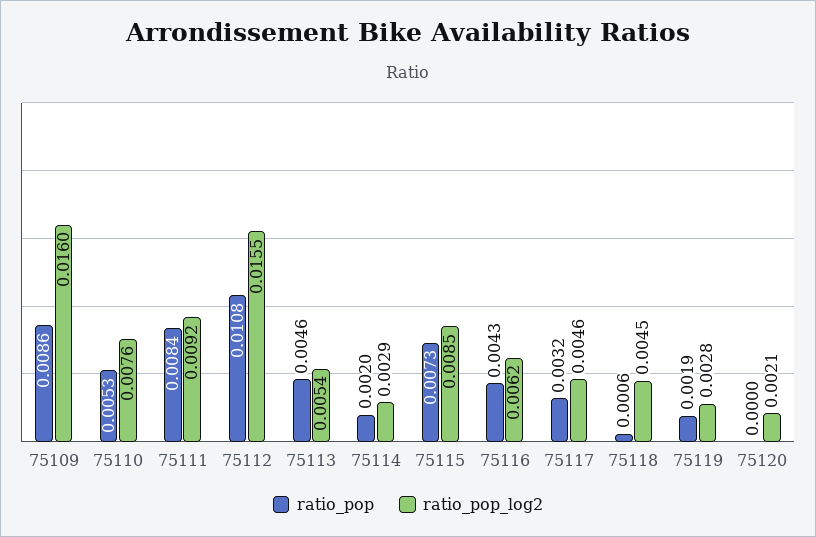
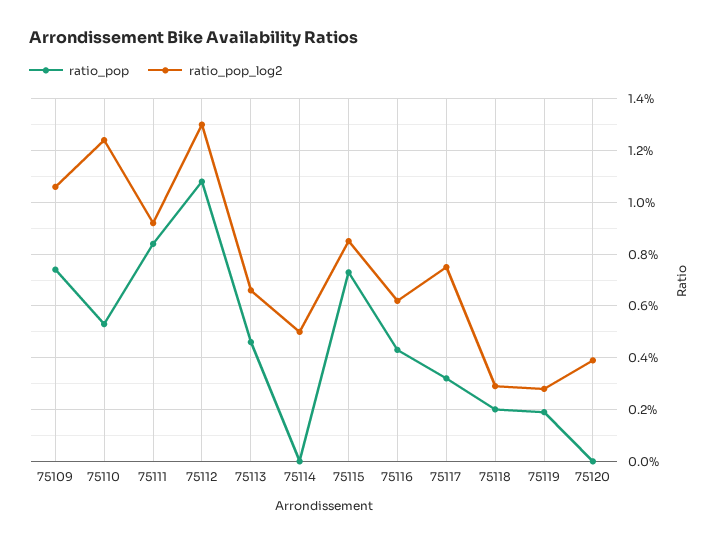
  {
    "ratio_pop": {
-     "75109": 0.0086,
+     "75109": 0.0075,
      "75110": 0.0053,
      "75111": 0.0084,
      "75112": 0.0108,
      "75113": 0.0046,
-     "75114": 0.002,
+     "75114": 0,
      "75115": 0.0073,
      "75116": 0.0043,
      "75117": 0.0032,
-     "75118": 0.0006,
+     "75118": 0.002,
      "75119": 0.0019,
      "75120": 0
    },
    "ratio_pop_log2": {
-     "75109": 0.016,
+     "75109": 0.0105,
-     "75110": 0.0076,
+     "75110": 0.0125,
      "75111": 0.0092,
-     "75112": 0.0155,
+     "75112": 0.013,
-     "75113": 0.0054,
+     "75113": 0.0065,
-     "75114": 0.0029,
+     "75114": 0.005,
      "75115": 0.0085,
      "75116": 0.0062,
-     "75117": 0.0046,
+     "75117": 0.0075,
-     "75118": 0.0045,
+     "75118": 0.003,
      "75119": 0.0028,
-     "75120": 0.0021
+     "75120": 0.004
    }
  }

